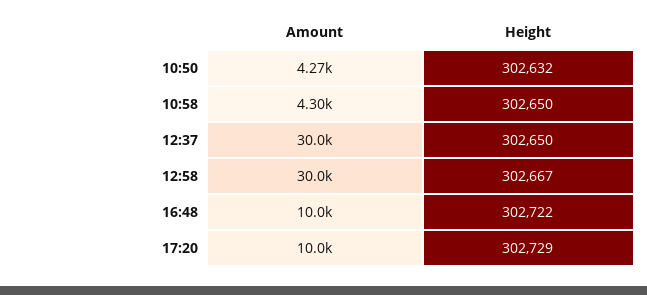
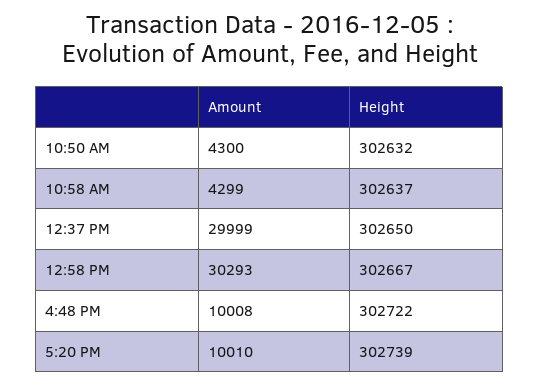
  {
    "Amount": {
-     "10:50": 4270,
+     "10:50": 4300,
      "10:58": 4299,
      "12:37": 29999,
-     "12:58": 30000,
+     "12:58": 30293,
      "16:48": 10008,
      "17:20": 10010
    },
    "Height": {
      "10:50": 302632,
-     "10:58": 302650,
+     "10:58": 302637,
      "12:37": 302650,
      "12:58": 302667,
      "16:48": 302722,
-     "17:20": 302729
+     "17:20": 302739
    }
  }

